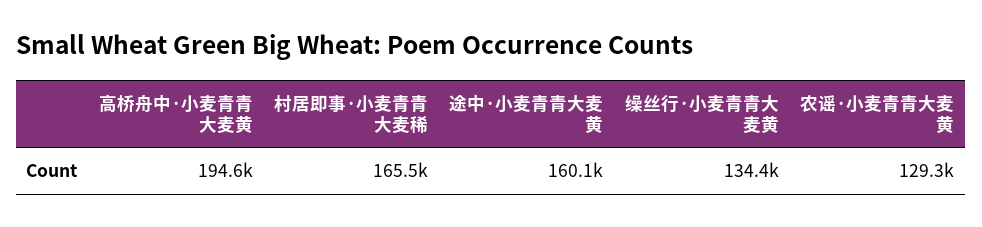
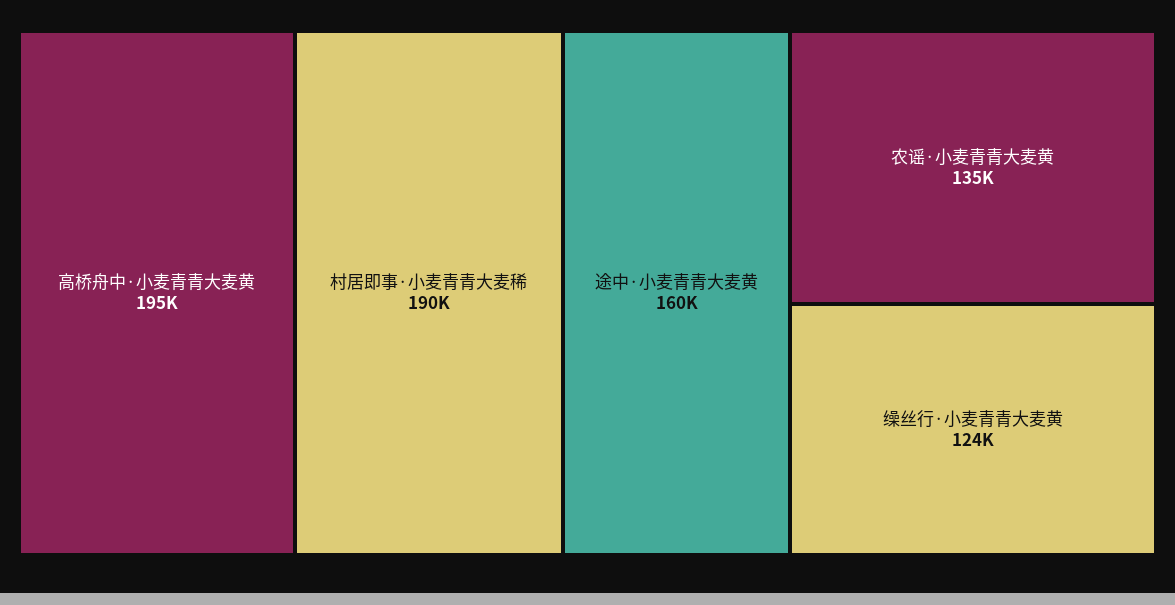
  {
    "高桥舟中·小麦青青大麦黄": 194600,
-   "村居即事·小麦青青大麦稀": 165500,
+   "村居即事·小麦青青大麦稀": 190000,
    "途中·小麦青青大麦黄": 160100,
-   "缲丝行·小麦青青大麦黄": 134400,
+   "缲丝行·小麦青青大麦黄": 124000,
-   "农谣·小麦青青大麦黄": 129300
+   "农谣·小麦青青大麦黄": 135000
  }

